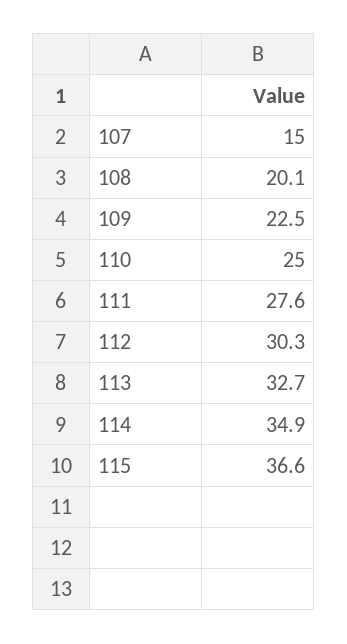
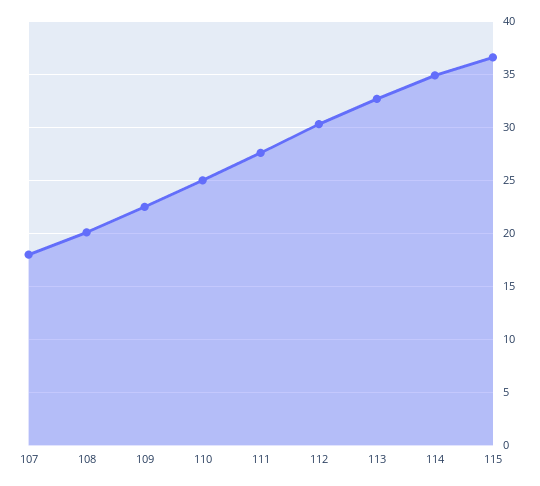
  {
-   "107": 15,
+   "107": 18,
    "108": 20.1,
    "109": 22.5,
    "110": 25,
    "111": 27.6,
    "112": 30.3,
    "113": 32.7,
    "114": 34.9,
    "115": 36.6
  }

